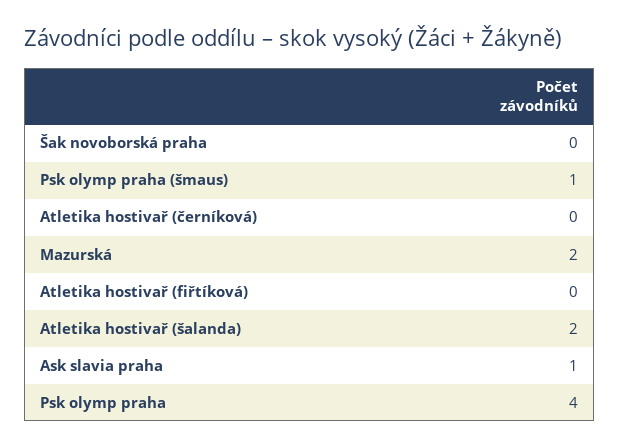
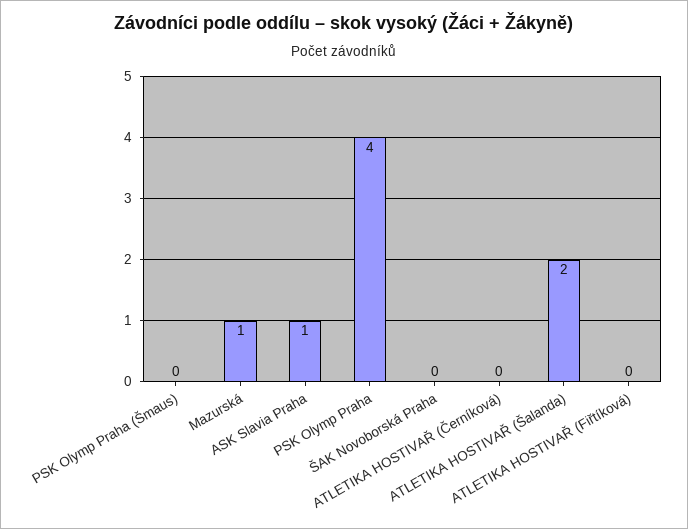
  {
    "Šak novoborská praha": 0,
-   "Psk olymp praha (šmaus)": 1,
+   "Psk olymp praha (šmaus)": 0,
    "Atletika hostivař (černíková)": 0,
-   "Mazurská": 2,
+   "Mazurská": 1,
    "Atletika hostivař (fiřtíková)": 0,
    "Atletika hostivař (šalanda)": 2,
    "Ask slavia praha": 1,
    "Psk olymp praha": 4
  }

